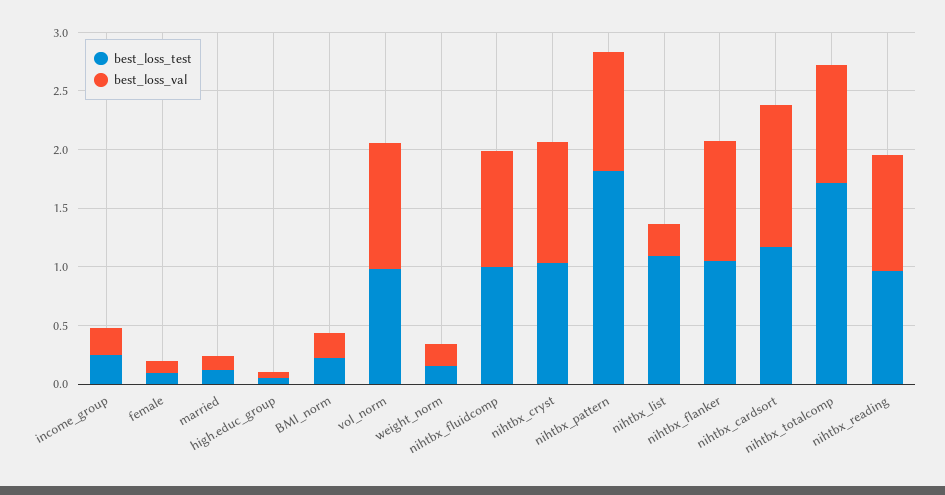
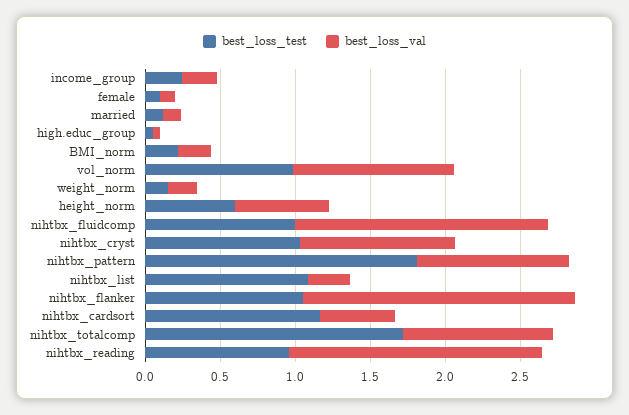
  {
    "best_loss_test": {
      "income_group": 0.2,
      "female": 0.1,
      "married": 0.1,
      "high.educ_group": 0.1,
      "BMI_norm": 0.2,
      "vol_norm": 1,
      "weight_norm": 0.2,
      "nihtbx_fluidcomp": 1,
      "nihtbx_cryst": 1,
      "nihtbx_pattern": 1.8,
      "nihtbx_list": 1.1,
      "nihtbx_flanker": 1.1,
      "nihtbx_cardsort": 1.2,
      "nihtbx_totalcomp": 1.7,
-     "nihtbx_reading": 1
+     "nihtbx_reading": 1,
+     "height_norm": 0.6
    },
    "best_loss_val": {
      "income_group": 0.2,
      "female": 0.1,
      "married": 0.1,
      "high.educ_group": 0,
      "BMI_norm": 0.2,
      "vol_norm": 1.1,
      "weight_norm": 0.2,
-     "nihtbx_fluidcomp": 1,
+     "nihtbx_fluidcomp": 1.7,
      "nihtbx_cryst": 1,
      "nihtbx_pattern": 1,
      "nihtbx_list": 0.3,
-     "nihtbx_flanker": 1,
+     "nihtbx_flanker": 1.8,
-     "nihtbx_cardsort": 1.2,
+     "nihtbx_cardsort": 0.5,
      "nihtbx_totalcomp": 1,
-     "nihtbx_reading": 1
+     "nihtbx_reading": 1.7,
+     "height_norm": 0.6
    }
  }

